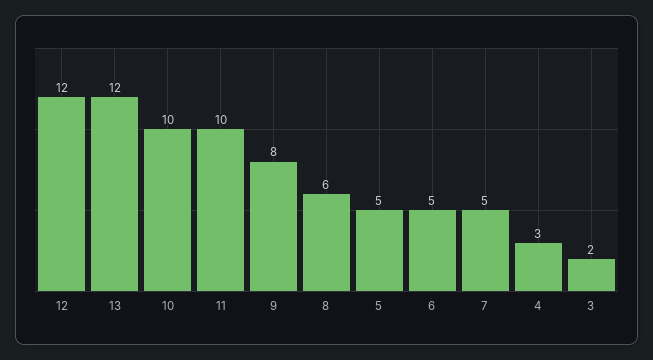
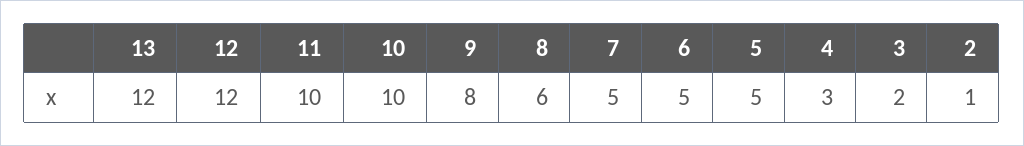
  {
    "12": 12,
    "13": 12,
    "10": 10,
    "11": 10,
    "9": 8,
    "8": 6,
    "5": 5,
    "6": 5,
    "7": 5,
    "4": 3,
-   "3": 2
+   "3": 2,
+   "2": 1
  }

